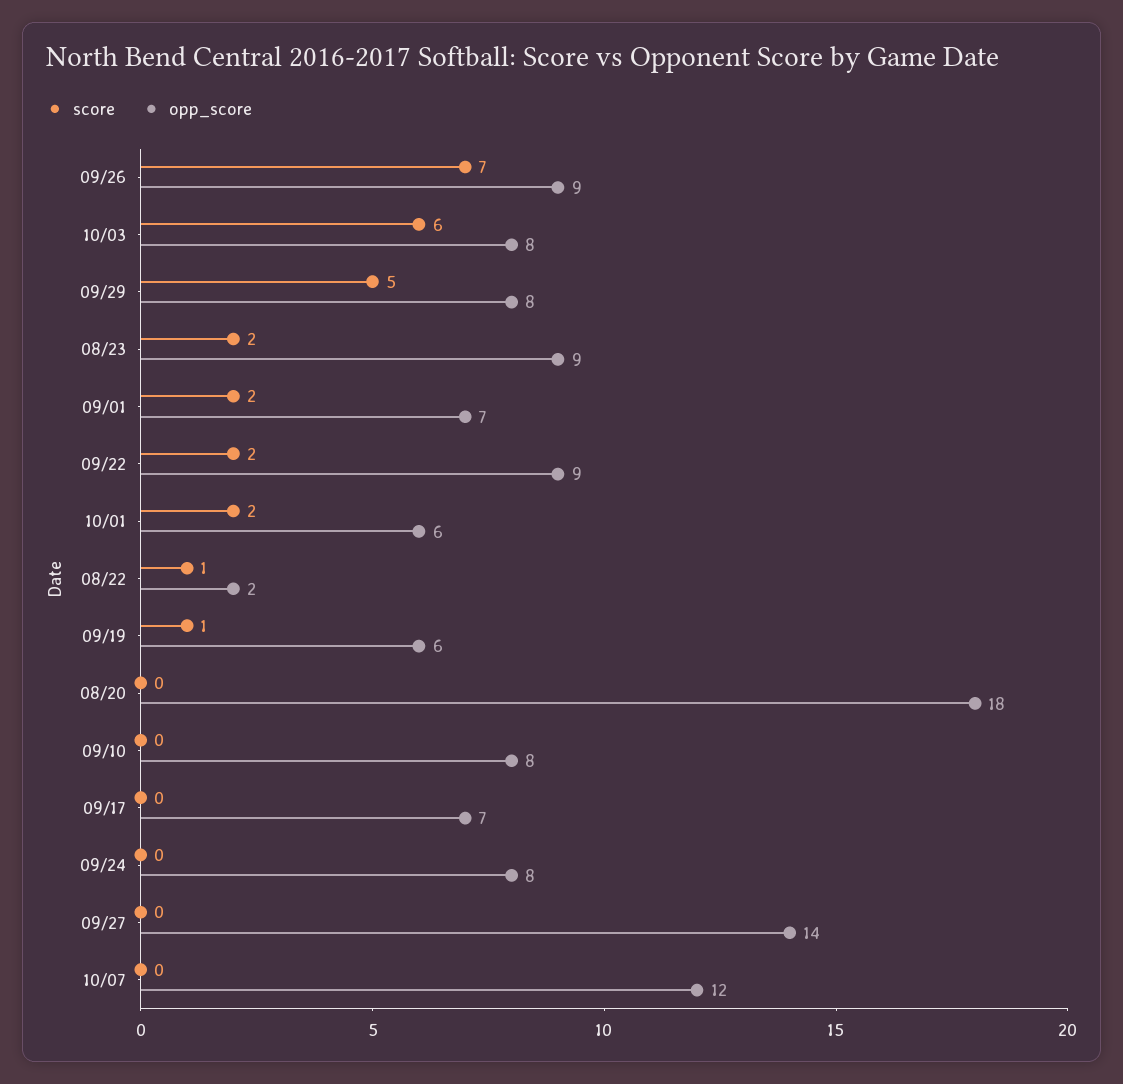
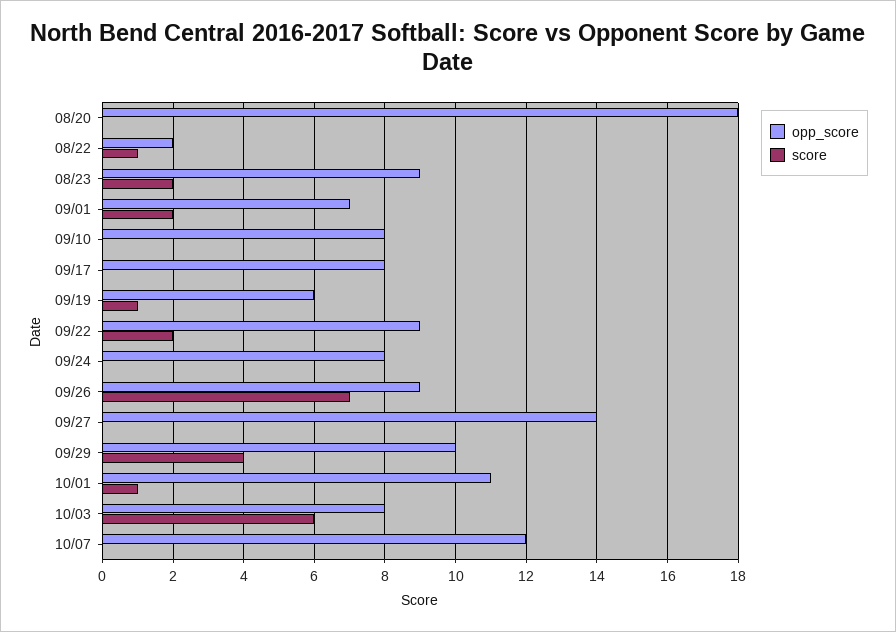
  {
    "score": {
      "09/26": 7,
      "10/03": 6,
-     "09/29": 5,
+     "09/29": 4,
      "08/23": 2,
      "09/01": 2,
      "09/22": 2,
-     "10/01": 2,
+     "10/01": 1,
      "08/22": 1,
      "09/19": 1,
      "08/20": 0,
      "09/10": 0,
      "09/17": 0,
      "09/24": 0,
      "09/27": 0,
      "10/07": 0
    },
    "opp_score": {
      "09/26": 9,
      "10/03": 8,
-     "09/29": 8,
+     "09/29": 10,
      "08/23": 9,
      "09/01": 7,
      "09/22": 9,
-     "10/01": 6,
+     "10/01": 11,
      "08/22": 2,
      "09/19": 6,
      "08/20": 18,
      "09/10": 8,
-     "09/17": 7,
+     "09/17": 8,
      "09/24": 8,
      "09/27": 14,
      "10/07": 12
    }
  }

